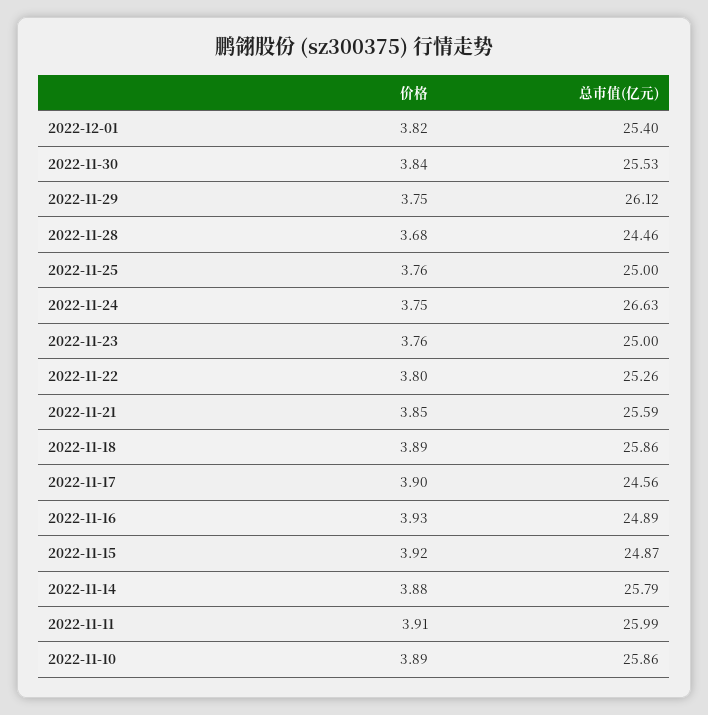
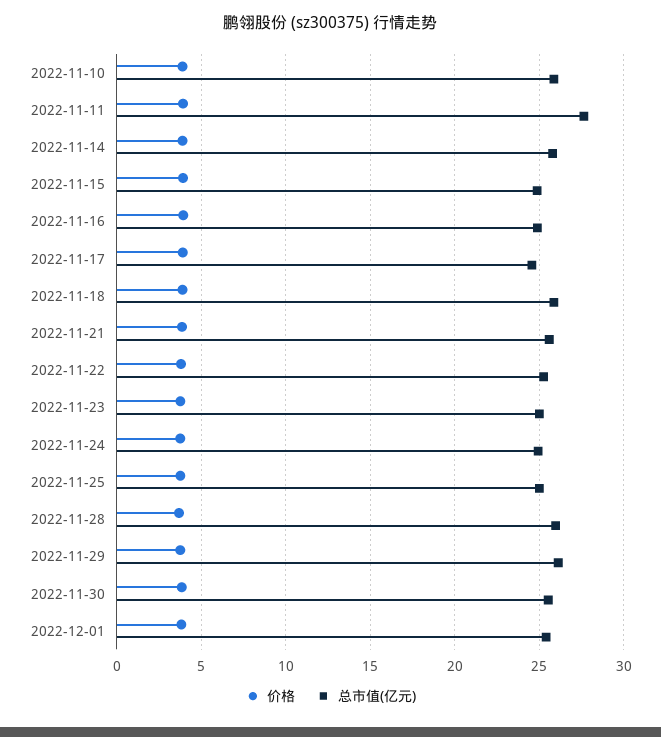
  {
    "价格": {
      "2022-12-01": 3.82,
      "2022-11-30": 3.84,
      "2022-11-29": 3.75,
      "2022-11-28": 3.68,
      "2022-11-25": 3.76,
      "2022-11-24": 3.75,
      "2022-11-23": 3.76,
      "2022-11-22": 3.8,
      "2022-11-21": 3.85,
      "2022-11-18": 3.89,
      "2022-11-17": 3.9,
      "2022-11-16": 3.93,
      "2022-11-15": 3.92,
      "2022-11-14": 3.88,
      "2022-11-11": 3.91,
      "2022-11-10": 3.89
    },
    "总市值(亿元)": {
      "2022-12-01": 25.4,
      "2022-11-30": 25.53,
      "2022-11-29": 26.12,
-     "2022-11-28": 24.46,
+     "2022-11-28": 26,
      "2022-11-25": 25,
-     "2022-11-24": 26.63,
+     "2022-11-24": 25,
      "2022-11-23": 25,
      "2022-11-22": 25.26,
      "2022-11-21": 25.59,
      "2022-11-18": 25.86,
      "2022-11-17": 24.56,
      "2022-11-16": 24.89,
      "2022-11-15": 24.87,
      "2022-11-14": 25.79,
-     "2022-11-11": 25.99,
+     "2022-11-11": 27.5,
      "2022-11-10": 25.86
    }
  }

